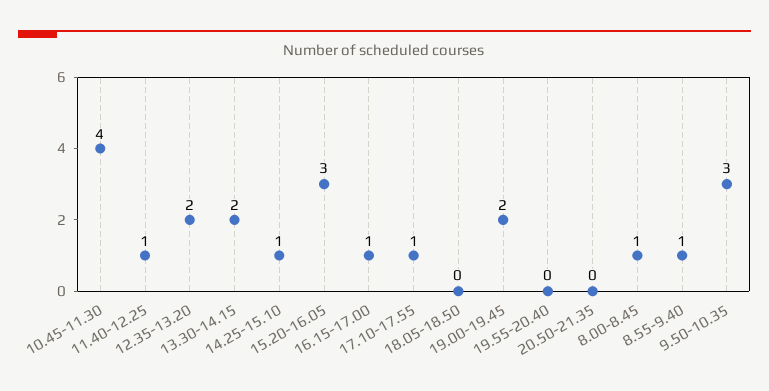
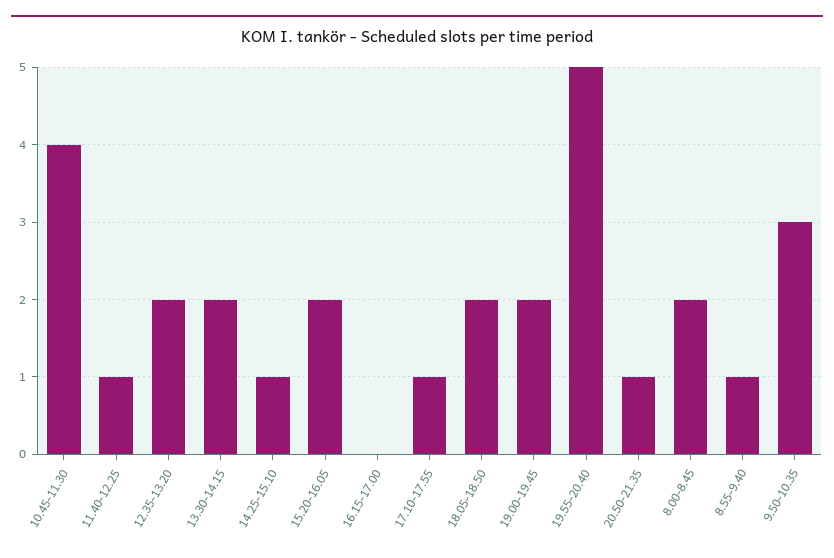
  {
    "10.45-11.30": 4,
    "11.40-12.25": 1,
    "12.35-13.20": 2,
    "13.30-14.15": 2,
    "14.25-15.10": 1,
-   "15.20-16.05": 3,
+   "15.20-16.05": 2,
-   "16.15-17.00": 1,
+   "16.15-17.00": 0,
    "17.10-17.55": 1,
-   "18.05-18.50": 0,
+   "18.05-18.50": 2,
    "19.00-19.45": 2,
-   "19.55-20.40": 0,
+   "19.55-20.40": 5,
-   "20.50-21.35": 0,
+   "20.50-21.35": 1,
-   "8.00-8.45": 1,
+   "8.00-8.45": 2,
    "8.55-9.40": 1,
    "9.50-10.35": 3
  }

